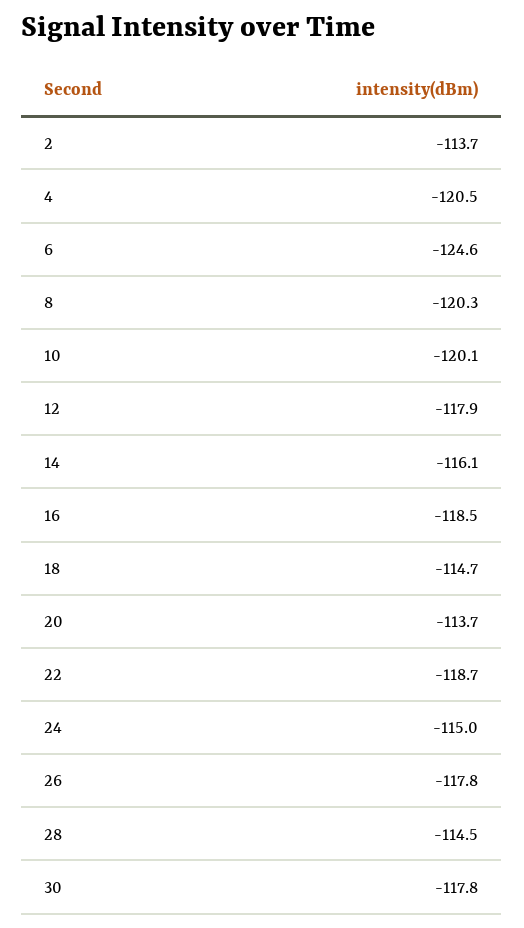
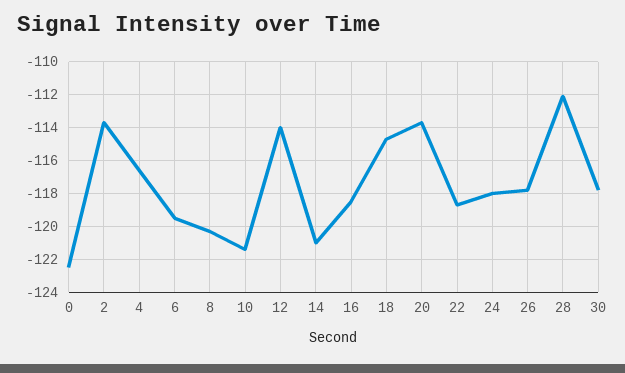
  {
    "2": -113.7,
-   "4": -120.5,
+   "4": -116.5,
-   "6": -124.6,
+   "6": -119.5,
    "8": -120.3,
-   "10": -120.1,
+   "10": -121.5,
-   "12": -117.9,
+   "12": -114,
-   "14": -116.1,
+   "14": -121,
    "16": -118.5,
    "18": -114.7,
    "20": -113.7,
    "22": -118.7,
-   "24": -115,
+   "24": -118,
    "26": -117.8,
-   "28": -114.5,
+   "28": -112,
-   "30": -117.8
+   "30": -117.8,
+   "0": -122.5
  }

